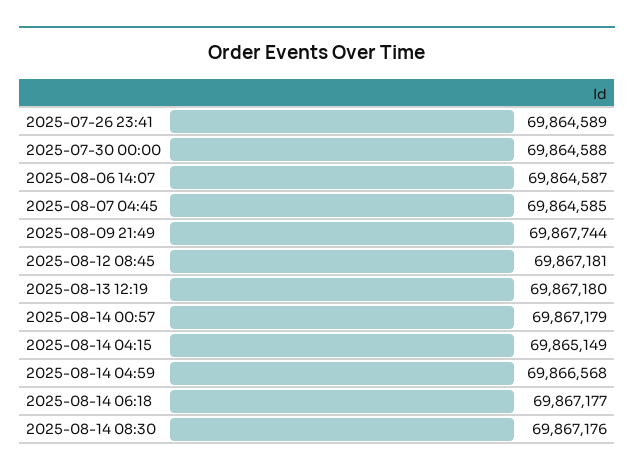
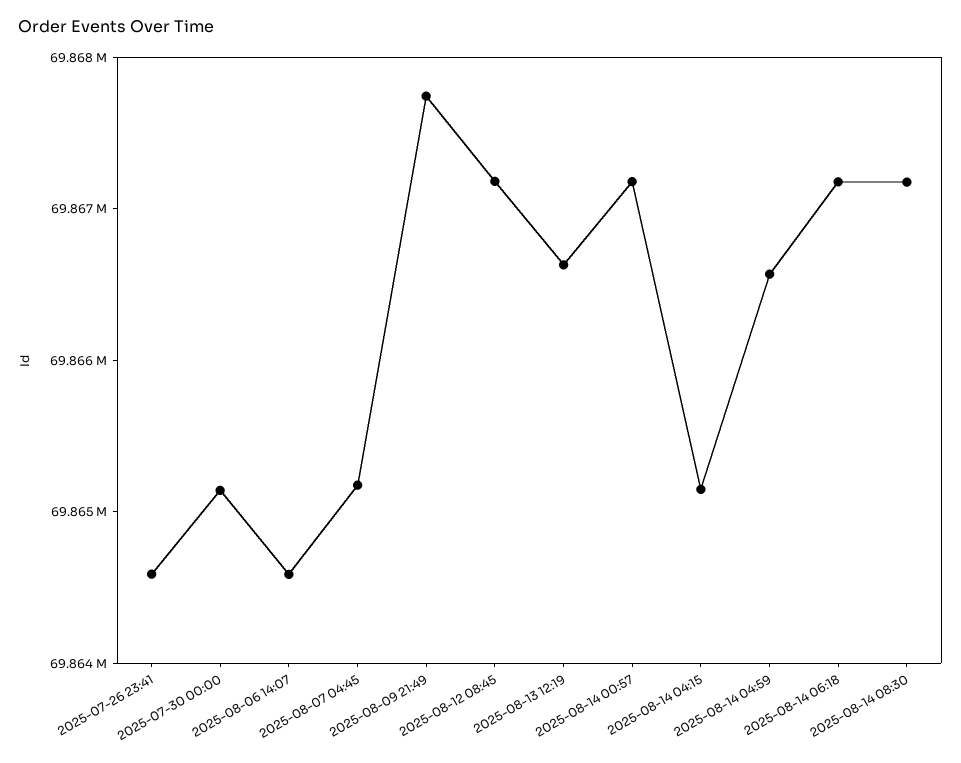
  {
    "2025-07-26 23:41": 69864589,
-   "2025-07-30 00:00": 69864588,
+   "2025-07-30 00:00": 69865200,
    "2025-08-06 14:07": 69864587,
-   "2025-08-07 04:45": 69864585,
+   "2025-08-07 04:45": 69865200,
    "2025-08-09 21:49": 69867744,
    "2025-08-12 08:45": 69867181,
-   "2025-08-13 12:19": 69867180,
+   "2025-08-13 12:19": 69866600,
    "2025-08-14 00:57": 69867179,
    "2025-08-14 04:15": 69865149,
    "2025-08-14 04:59": 69866568,
    "2025-08-14 06:18": 69867177,
    "2025-08-14 08:30": 69867176
  }

